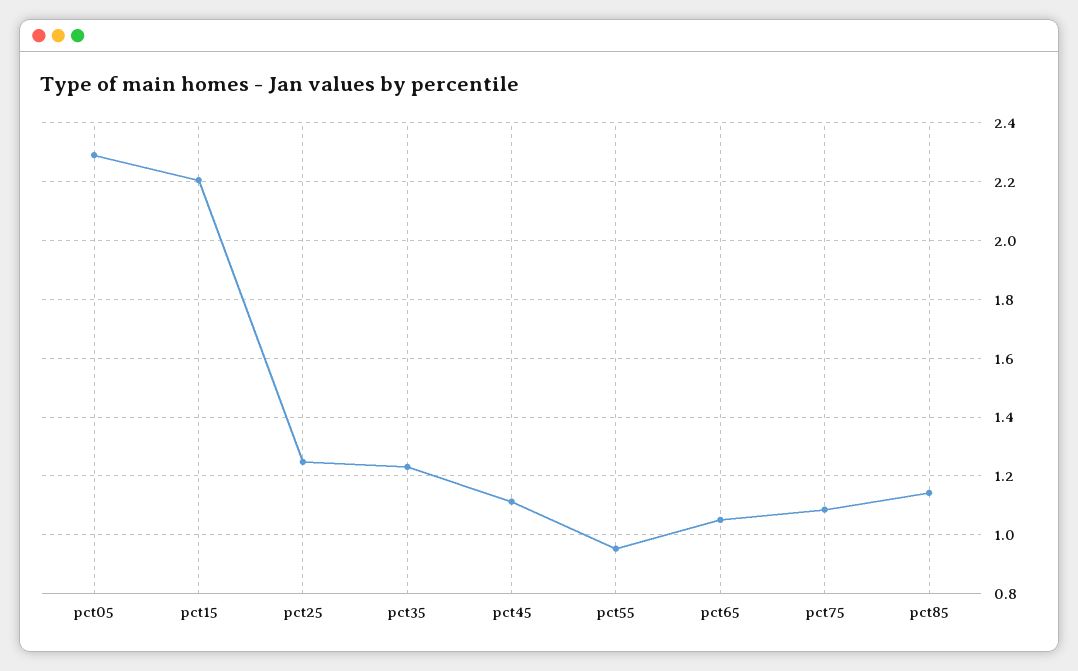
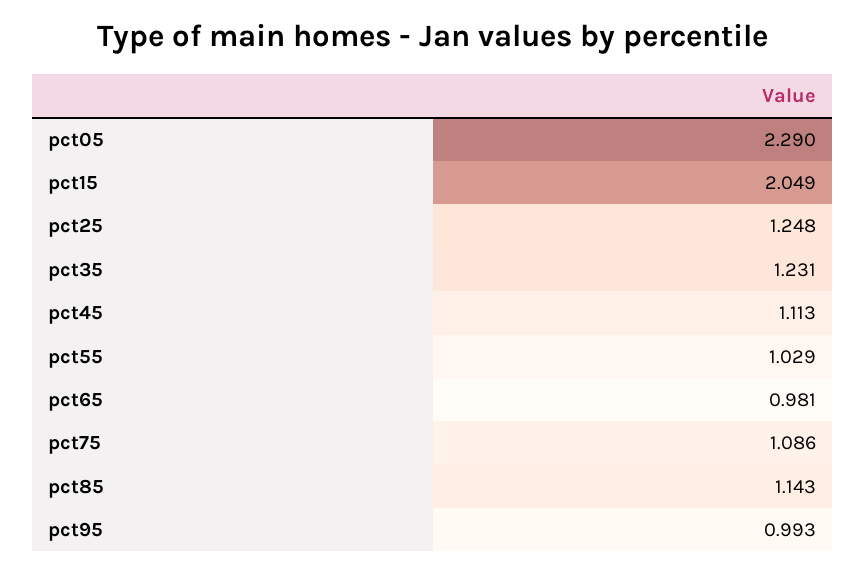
  {
    "pct05": 2.29,
-   "pct15": 2.2,
+   "pct15": 2.049,
    "pct25": 1.248,
    "pct35": 1.231,
    "pct45": 1.113,
-   "pct55": 0.95,
+   "pct55": 1.029,
-   "pct65": 1.05,
+   "pct65": 0.981,
    "pct75": 1.086,
-   "pct85": 1.143
+   "pct85": 1.143,
+   "pct95": 0.993
  }

